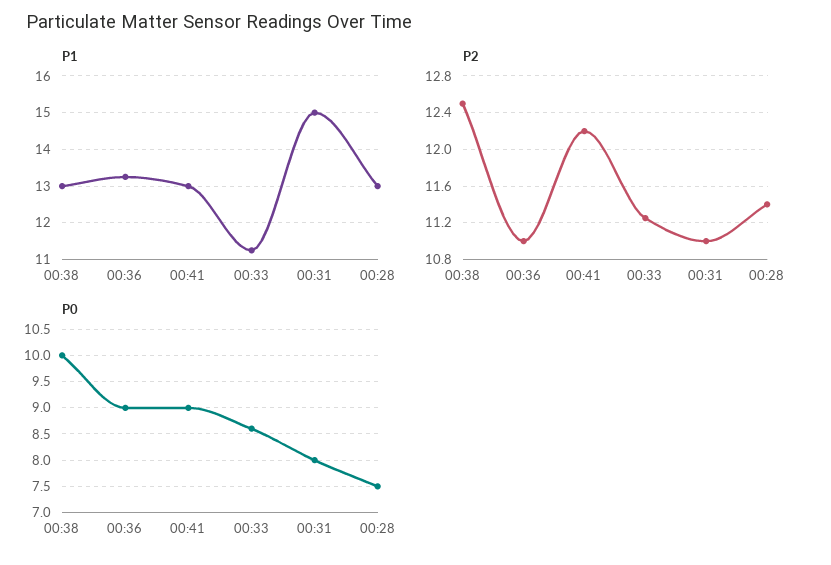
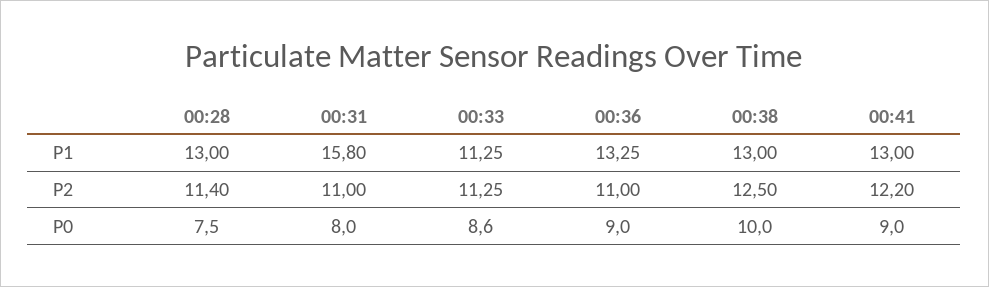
  {
    "P1": {
      "00:38": 13,
      "00:36": 13.25,
      "00:41": 13,
      "00:33": 11.25,
-     "00:31": 15,
+     "00:31": 15.8,
      "00:28": 13
    },
    "P2": {
      "00:38": 12.5,
      "00:36": 11,
      "00:41": 12.2,
      "00:33": 11.25,
      "00:31": 11,
      "00:28": 11.4
    },
    "P0": {
      "00:38": 10,
      "00:36": 9,
      "00:41": 9,
      "00:33": 8.6,
      "00:31": 8,
      "00:28": 7.5
    }
  }

